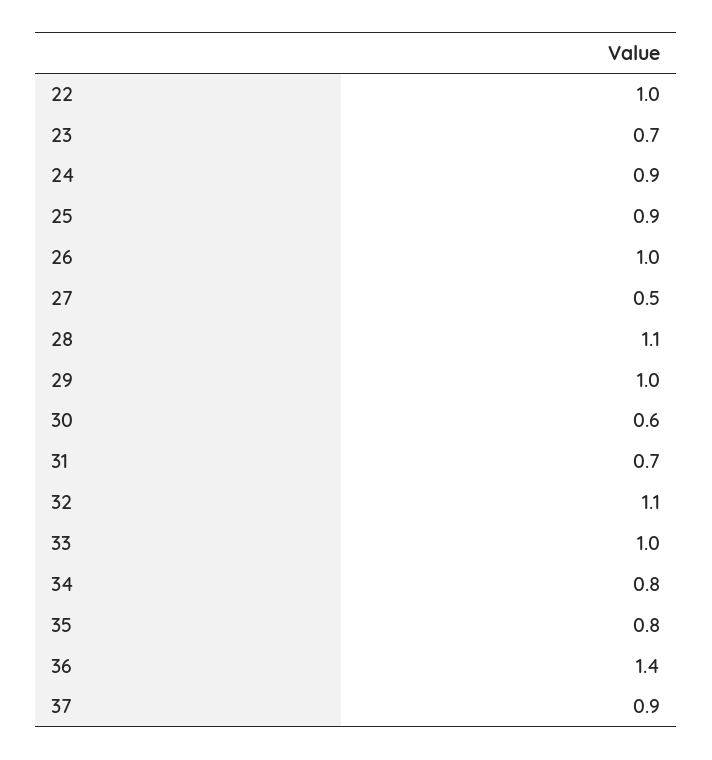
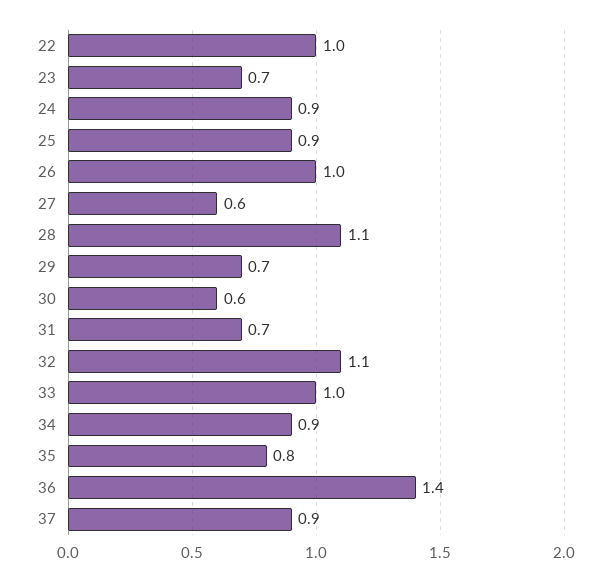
  {
    "22": 1,
    "23": 0.7,
    "24": 0.9,
    "25": 0.9,
    "26": 1,
-   "27": 0.5,
+   "27": 0.6,
    "28": 1.1,
-   "29": 1,
+   "29": 0.7,
    "30": 0.6,
    "31": 0.7,
    "32": 1.1,
    "33": 1,
-   "34": 0.8,
+   "34": 0.9,
    "35": 0.8,
    "36": 1.4,
    "37": 0.9
  }

